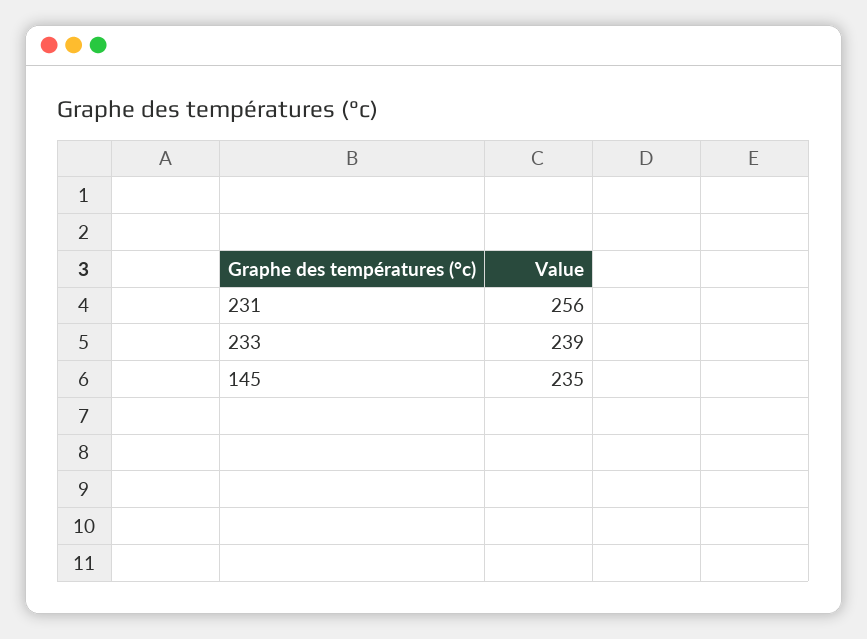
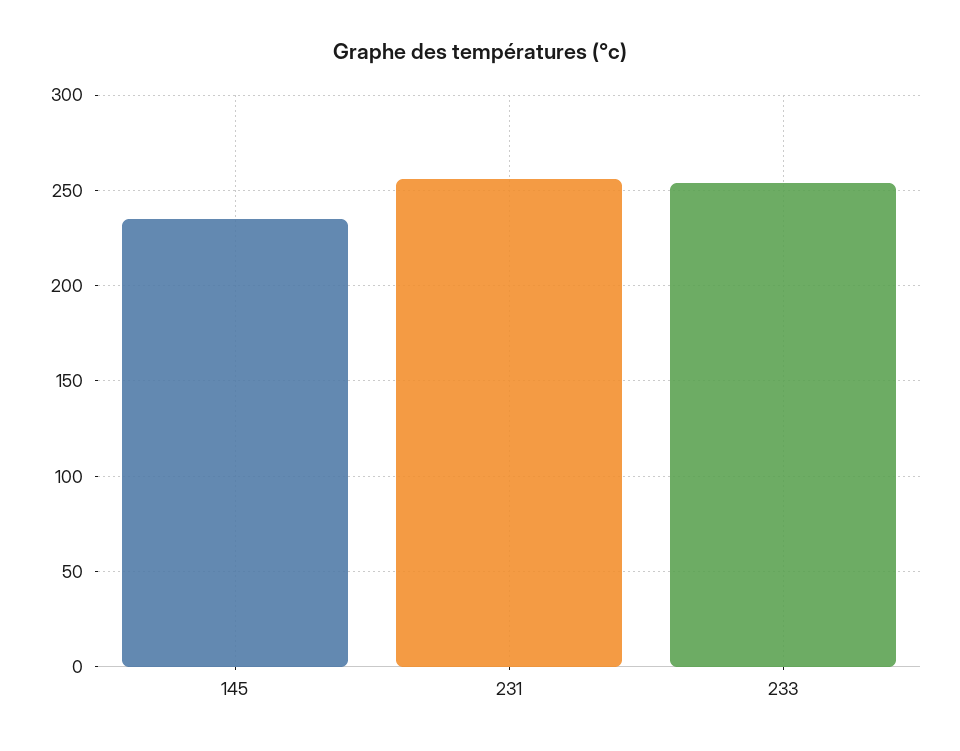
  {
    "231": 256,
-   "233": 239,
+   "233": 255,
    "145": 235
  }

